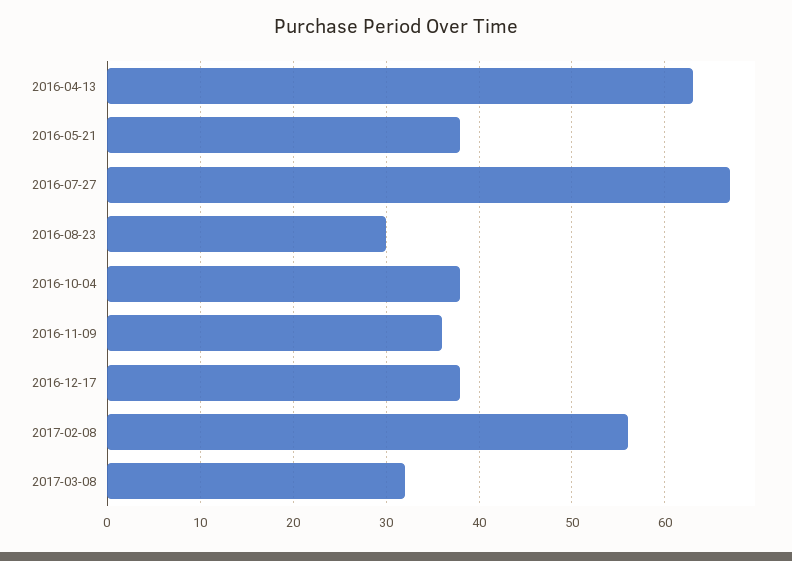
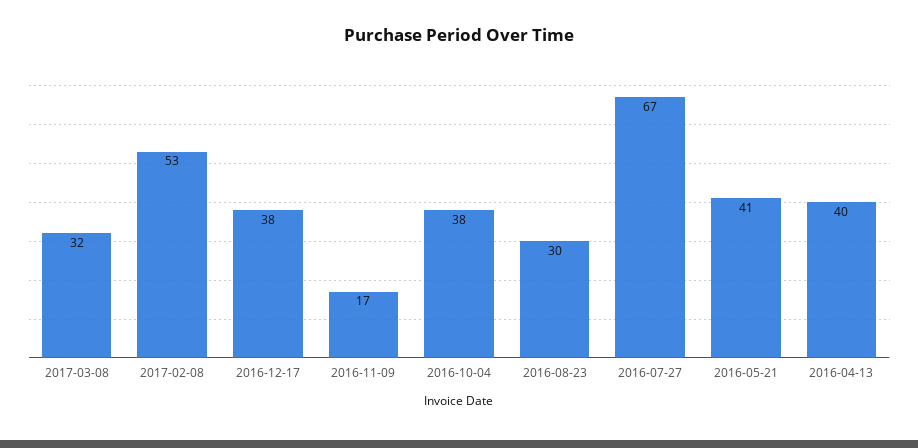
  {
-   "2016-04-13": 63,
+   "2016-04-13": 40,
-   "2016-05-21": 38,
+   "2016-05-21": 41,
    "2016-07-27": 67,
    "2016-08-23": 30,
    "2016-10-04": 38,
-   "2016-11-09": 36,
+   "2016-11-09": 17,
    "2016-12-17": 38,
-   "2017-02-08": 56,
+   "2017-02-08": 53,
    "2017-03-08": 32
  }

